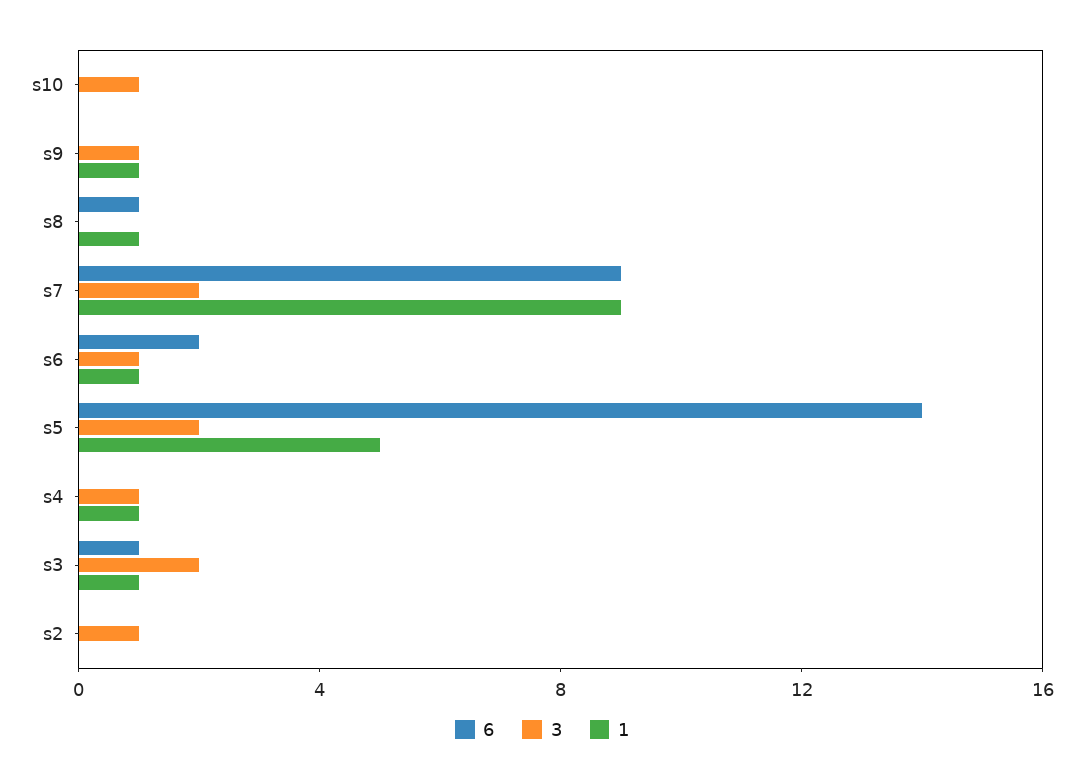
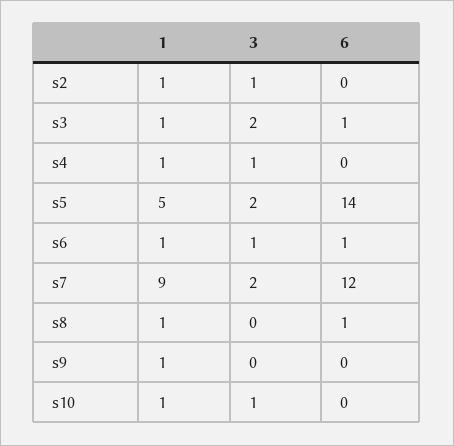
  {
    "6": {
      "s10": 0,
      "s9": 0,
      "s8": 1,
-     "s7": 9,
+     "s7": 12,
-     "s6": 2,
+     "s6": 1,
      "s5": 14,
      "s4": 0,
      "s3": 1,
      "s2": 0
    },
    "3": {
      "s10": 1,
-     "s9": 1,
+     "s9": 0,
      "s8": 0,
      "s7": 2,
      "s6": 1,
      "s5": 2,
      "s4": 1,
      "s3": 2,
      "s2": 1
    },
    "1": {
-     "s10": 0,
+     "s10": 1,
      "s9": 1,
      "s8": 1,
      "s7": 9,
      "s6": 1,
      "s5": 5,
      "s4": 1,
      "s3": 1,
-     "s2": 0
+     "s2": 1
    }
  }

